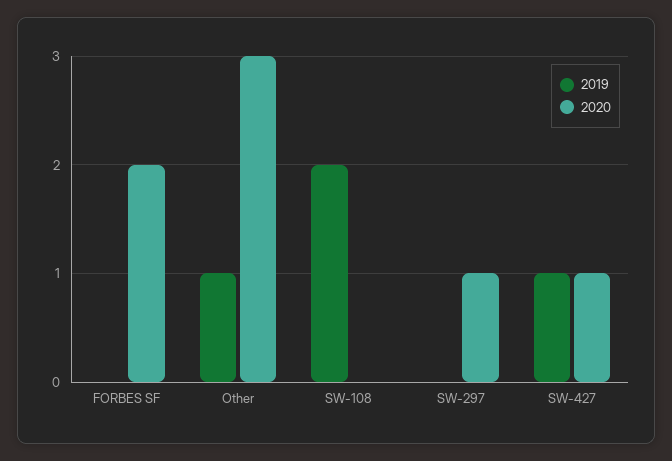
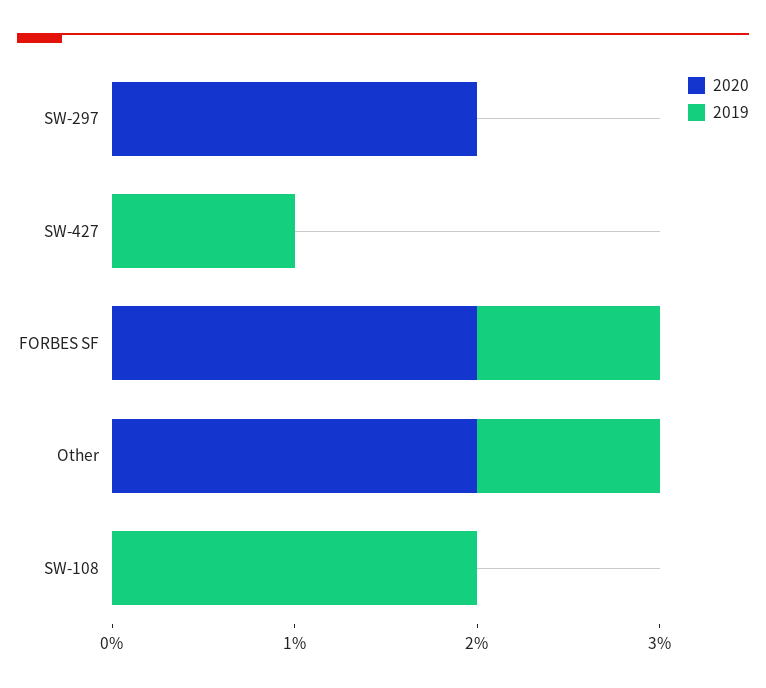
  {
    "2019": {
-     "FORBES SF": 0,
+     "FORBES SF": 1,
      "Other": 1,
      "SW-108": 2,
      "SW-297": 0,
      "SW-427": 1
    },
    "2020": {
      "FORBES SF": 2,
-     "Other": 3,
+     "Other": 2,
      "SW-108": 0,
-     "SW-297": 1,
+     "SW-297": 2,
-     "SW-427": 1
+     "SW-427": 0
    }
  }

